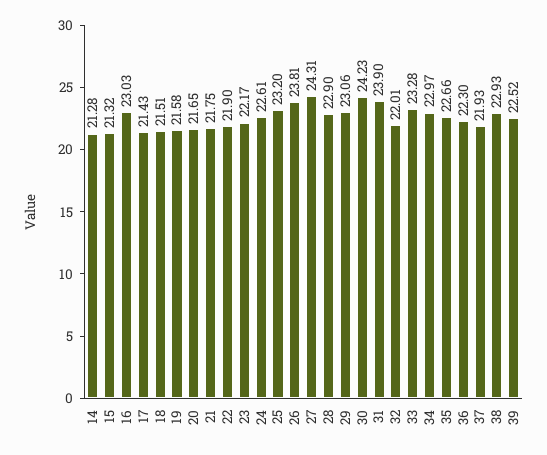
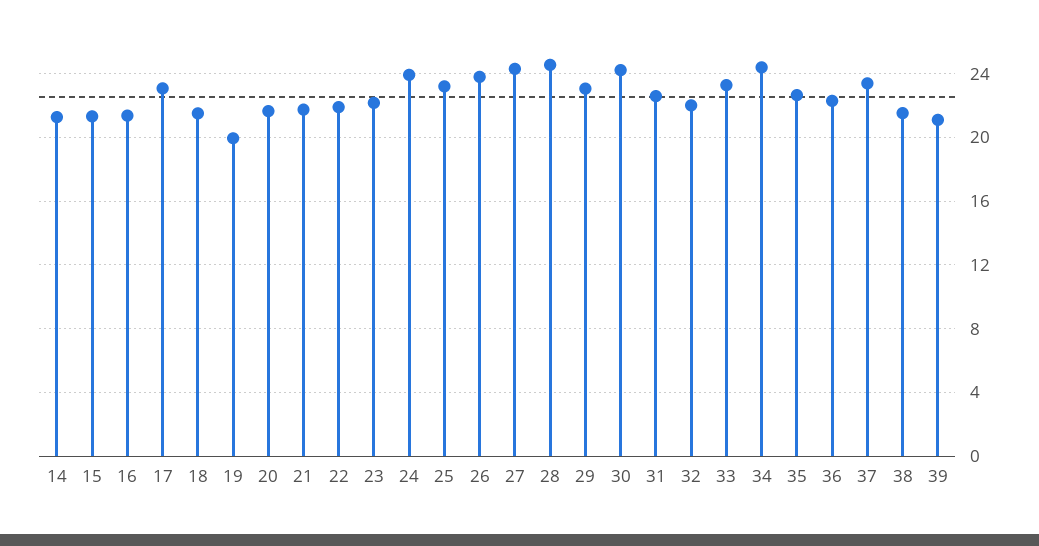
  {
    "14": 21.28,
    "15": 21.32,
-   "16": 23.03,
+   "16": 21.5,
-   "17": 21.43,
+   "17": 23,
    "18": 21.51,
-   "19": 21.58,
+   "19": 20,
    "20": 21.65,
    "21": 21.75,
    "22": 21.9,
    "23": 22.17,
-   "24": 22.61,
+   "24": 24,
    "25": 23.2,
    "26": 23.81,
    "27": 24.31,
-   "28": 22.9,
+   "28": 24.5,
    "29": 23.06,
    "30": 24.23,
-   "31": 23.9,
+   "31": 22.5,
    "32": 22.01,
    "33": 23.28,
-   "34": 22.97,
+   "34": 24.5,
    "35": 22.66,
    "36": 22.3,
-   "37": 21.93,
+   "37": 23.5,
-   "38": 22.93,
+   "38": 21.5,
-   "39": 22.52
+   "39": 21
  }

